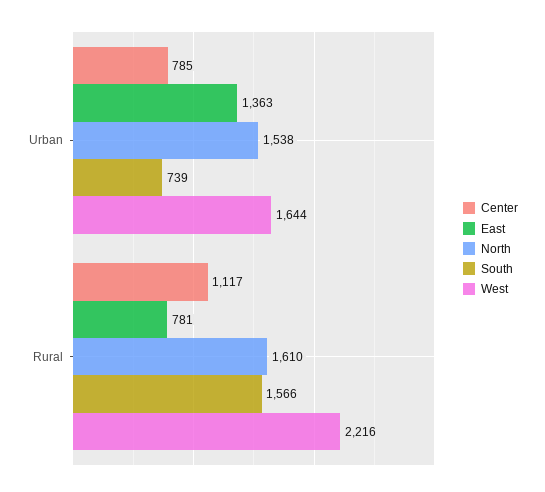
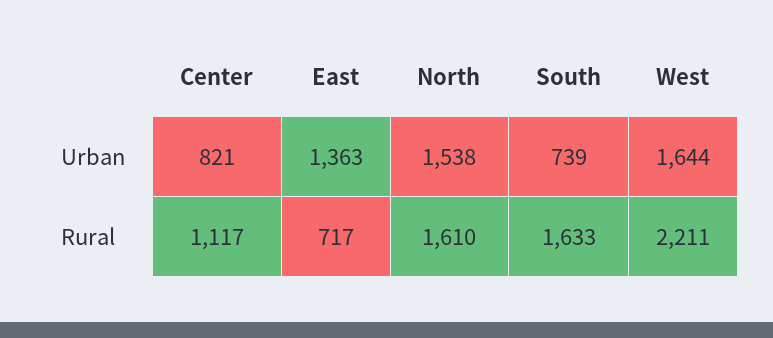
  {
    "Center": {
-     "Urban": 785,
+     "Urban": 821,
      "Rural": 1117
    },
    "East": {
      "Urban": 1363,
-     "Rural": 781
+     "Rural": 717
    },
    "North": {
      "Urban": 1538,
      "Rural": 1610
    },
    "South": {
      "Urban": 739,
-     "Rural": 1566
+     "Rural": 1633
    },
    "West": {
      "Urban": 1644,
-     "Rural": 2216
+     "Rural": 2211
    }
  }

